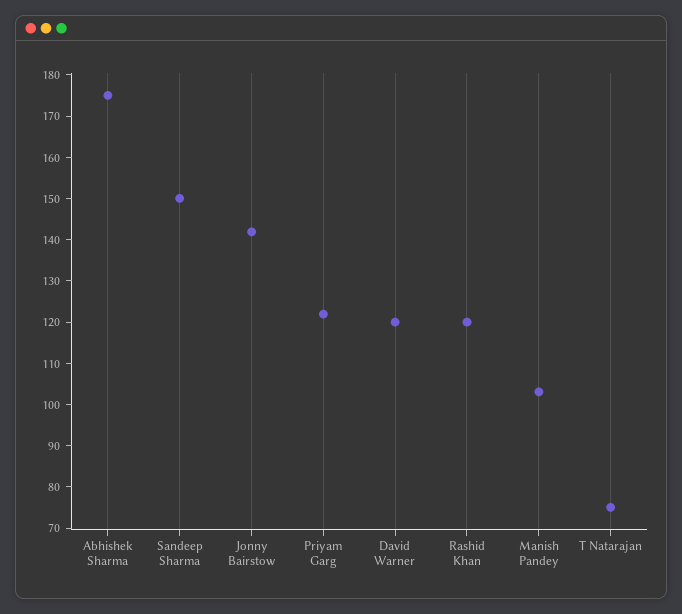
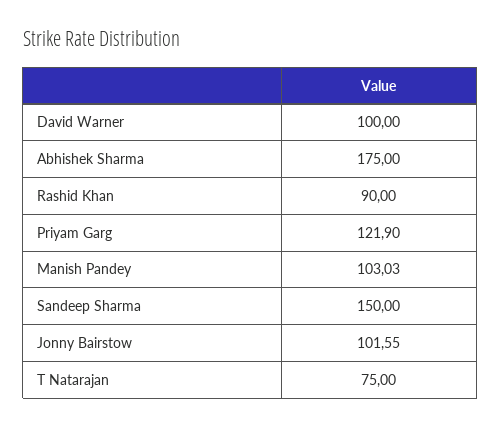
  {
    "Abhishek Sharma": 175,
    "Sandeep Sharma": 150,
-   "Jonny Bairstow": 142,
+   "Jonny Bairstow": 101.55,
    "Priyam Garg": 121.9,
-   "David Warner": 120,
+   "David Warner": 100,
-   "Rashid Khan": 120,
+   "Rashid Khan": 90,
    "Manish Pandey": 103.03,
    "T Natarajan": 75
  }

